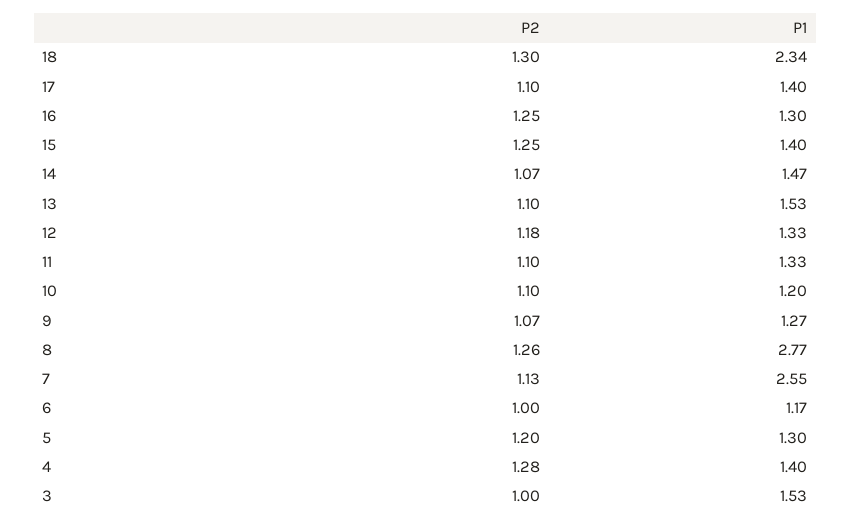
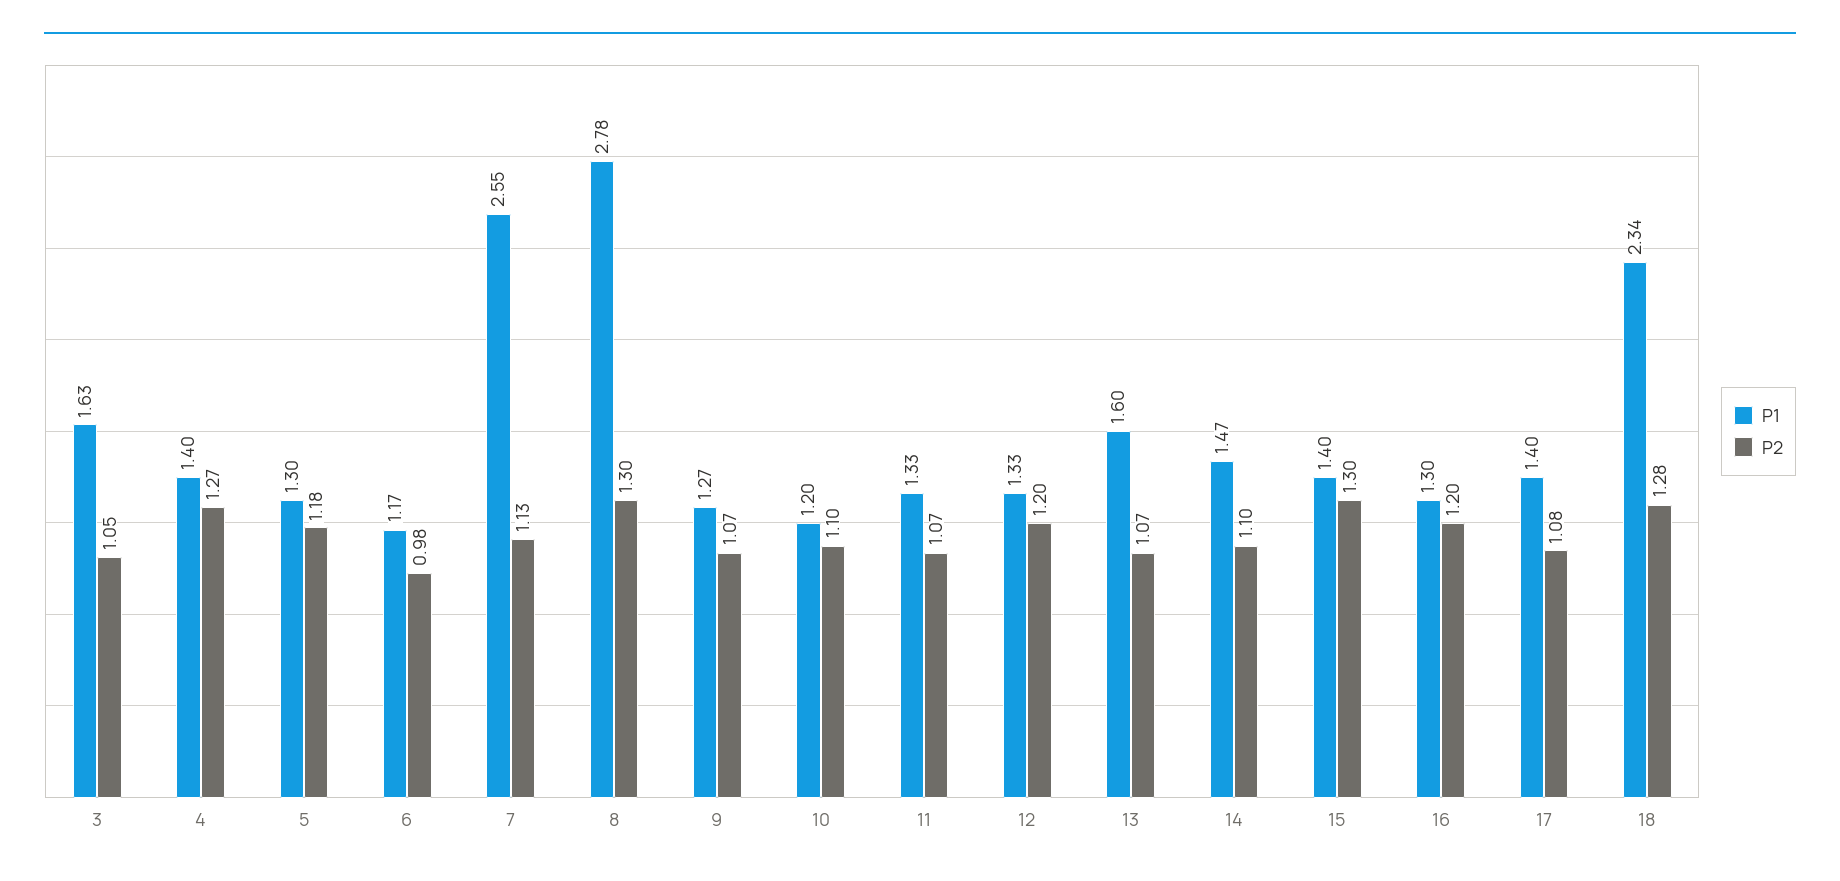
  {
    "P2": {
-     "18": 1.3,
+     "18": 1.28,
-     "17": 1.1,
+     "17": 1.08,
-     "16": 1.25,
+     "16": 1.2,
-     "15": 1.25,
+     "15": 1.3,
-     "14": 1.07,
+     "14": 1.1,
-     "13": 1.1,
+     "13": 1.07,
-     "12": 1.18,
+     "12": 1.2,
-     "11": 1.1,
+     "11": 1.07,
      "10": 1.1,
      "9": 1.07,
-     "8": 1.26,
+     "8": 1.3,
      "7": 1.13,
-     "6": 1,
+     "6": 0.98,
-     "5": 1.2,
+     "5": 1.18,
-     "4": 1.28,
+     "4": 1.27,
-     "3": 1
+     "3": 1.05
    },
    "P1": {
      "18": 2.34,
      "17": 1.4,
      "16": 1.3,
      "15": 1.4,
      "14": 1.47,
-     "13": 1.53,
+     "13": 1.6,
      "12": 1.33,
      "11": 1.33,
      "10": 1.2,
      "9": 1.27,
-     "8": 2.77,
+     "8": 2.78,
      "7": 2.55,
      "6": 1.17,
      "5": 1.3,
      "4": 1.4,
-     "3": 1.53
+     "3": 1.63
    }
  }

